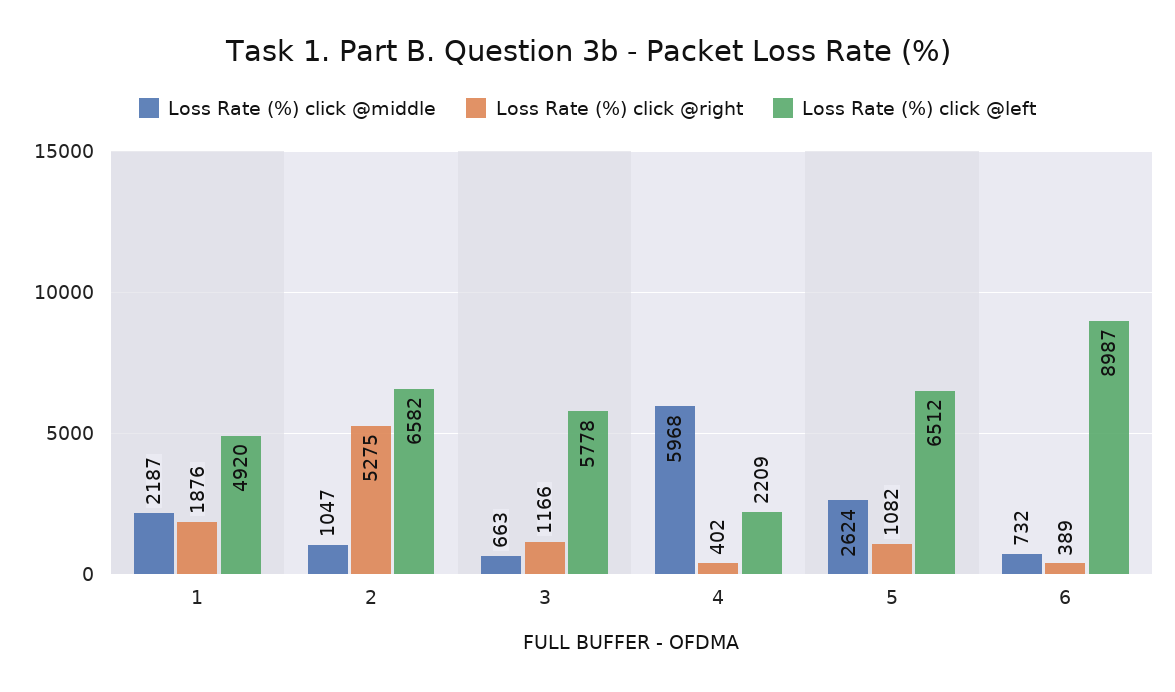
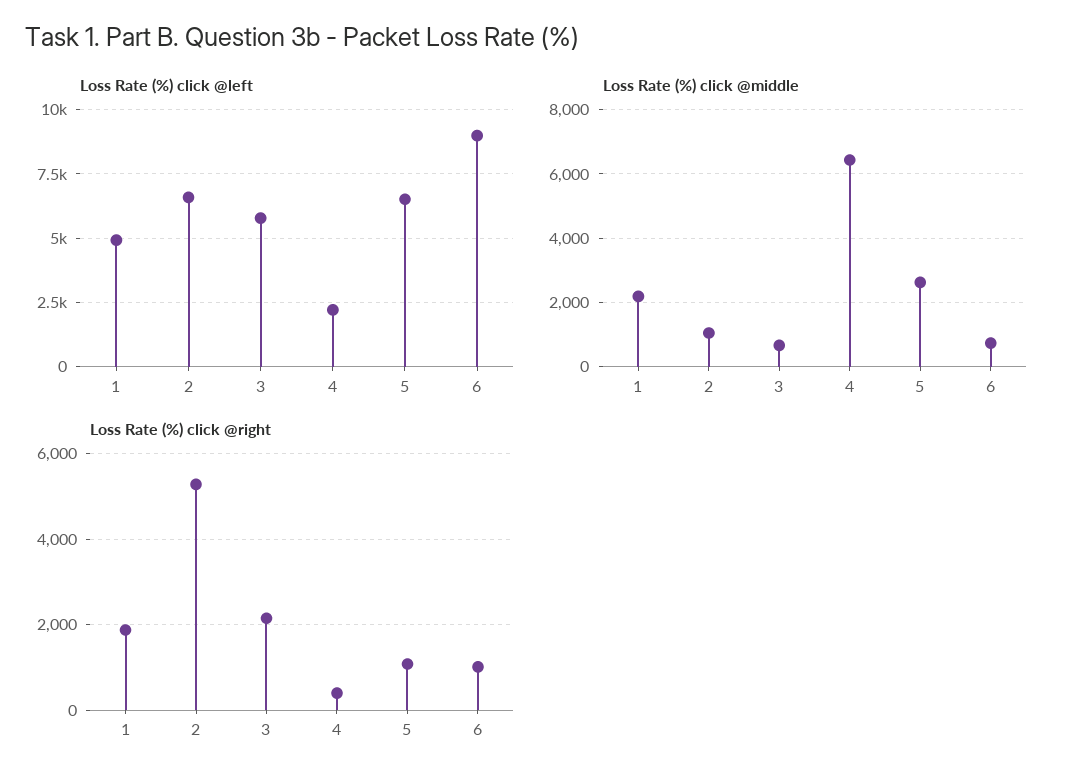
  {
    "Loss Rate (%) click @middle": {
      "1": 2187,
      "2": 1047,
      "3": 663,
-     "4": 5968,
+     "4": 6400,
      "5": 2624,
      "6": 732
    },
    "Loss Rate (%) click @right": {
      "1": 1876,
      "2": 5275,
-     "3": 1166,
+     "3": 2200,
      "4": 402,
      "5": 1082,
-     "6": 389
+     "6": 1000
    },
    "Loss Rate (%) click @left": {
      "1": 4920,
      "2": 6582,
      "3": 5778,
      "4": 2209,
      "5": 6512,
      "6": 8987
    }
  }

